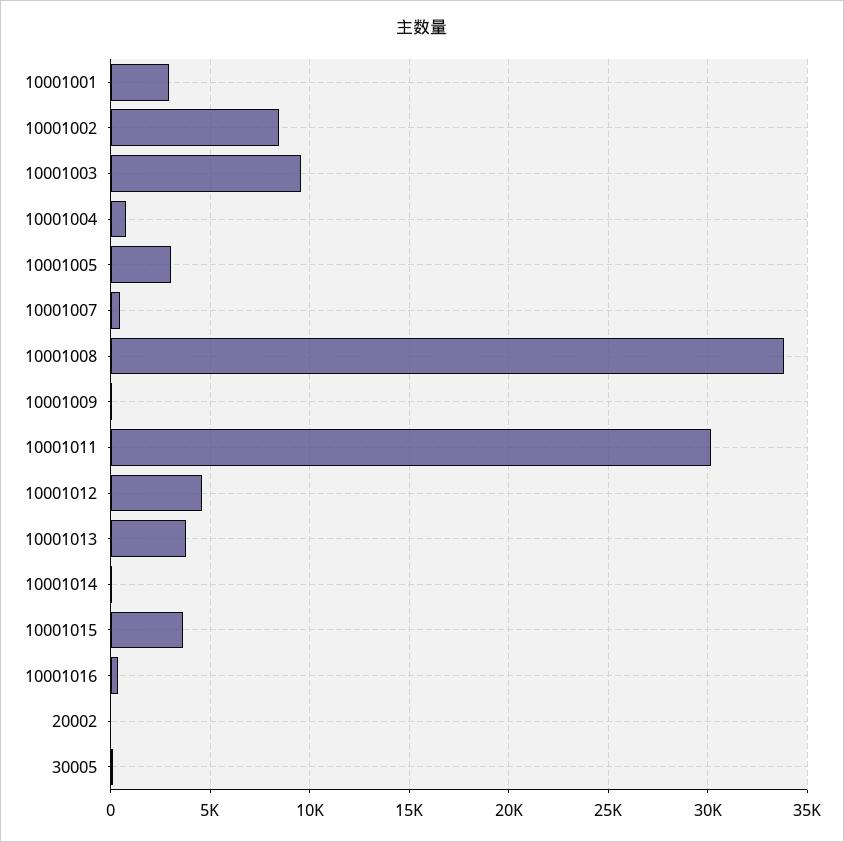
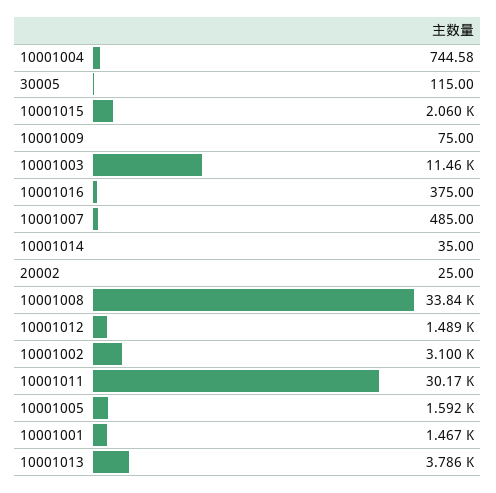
  {
-   "10001001": 3000,
+   "10001001": 1467,
-   "10001002": 8500,
+   "10001002": 3100,
-   "10001003": 9500,
+   "10001003": 11460,
    "10001004": 744.58,
-   "10001005": 3000,
+   "10001005": 1592,
    "10001007": 485,
    "10001008": 33840,
    "10001009": 75,
    "10001011": 30170,
-   "10001012": 4500,
+   "10001012": 1489,
    "10001013": 3786,
    "10001014": 35,
-   "10001015": 3500,
+   "10001015": 2060,
    "10001016": 375,
    "20002": 25,
    "30005": 115
  }

